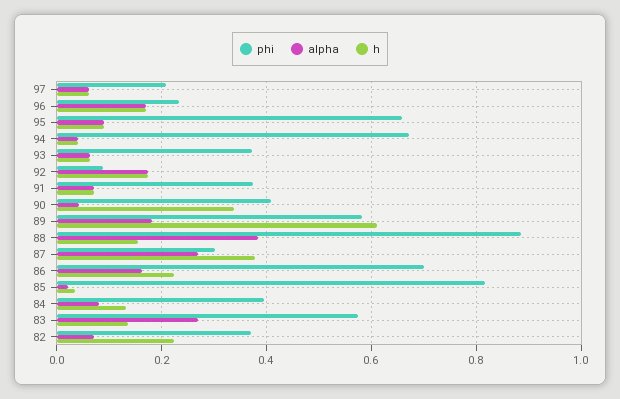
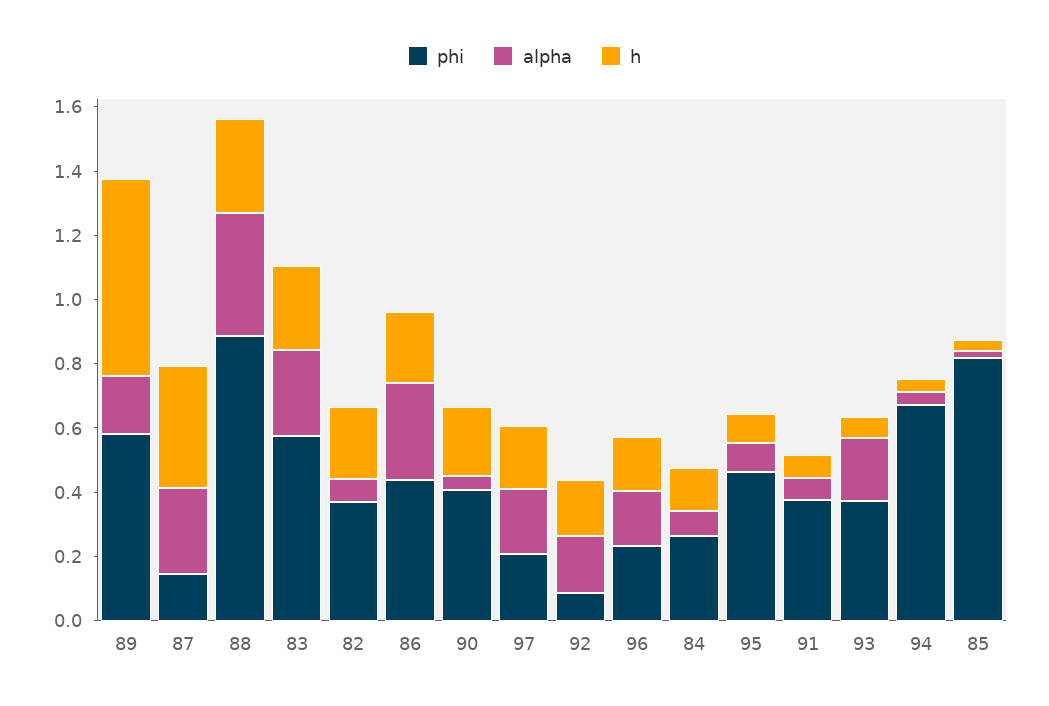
  {
    "phi": {
      "97": 0.2,
      "96": 0.24,
-     "95": 0.66,
+     "95": 0.45,
      "94": 0.68,
      "93": 0.38,
      "92": 0.08,
      "91": 0.38,
      "90": 0.4,
      "89": 0.58,
      "88": 0.88,
-     "87": 0.3,
+     "87": 0.15,
-     "86": 0.7,
+     "86": 0.45,
      "85": 0.82,
-     "84": 0.4,
+     "84": 0.25,
      "83": 0.58,
      "82": 0.36
    },
    "alpha": {
-     "97": 0.06,
+     "97": 0.2,
      "96": 0.16,
      "95": 0.1,
      "94": 0.04,
-     "93": 0.06,
+     "93": 0.2,
      "92": 0.18,
      "91": 0.08,
      "90": 0.04,
      "89": 0.18,
      "88": 0.38,
      "87": 0.26,
-     "86": 0.16,
+     "86": 0.3,
      "85": 0.02,
      "84": 0.08,
      "83": 0.26,
      "82": 0.08
    },
    "h": {
-     "97": 0.06,
+     "97": 0.2,
      "96": 0.16,
      "95": 0.1,
      "94": 0.04,
      "93": 0.06,
      "92": 0.18,
      "91": 0.08,
-     "90": 0.34,
+     "90": 0.2,
      "89": 0.62,
-     "88": 0.16,
+     "88": 0.3,
      "87": 0.38,
      "86": 0.22,
      "85": 0.04,
      "84": 0.14,
-     "83": 0.14,
+     "83": 0.25,
      "82": 0.22
    }
  }

